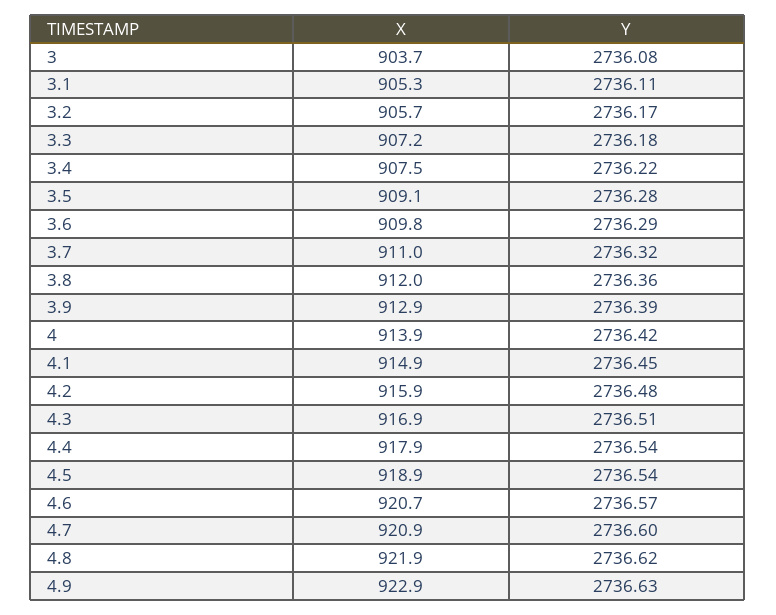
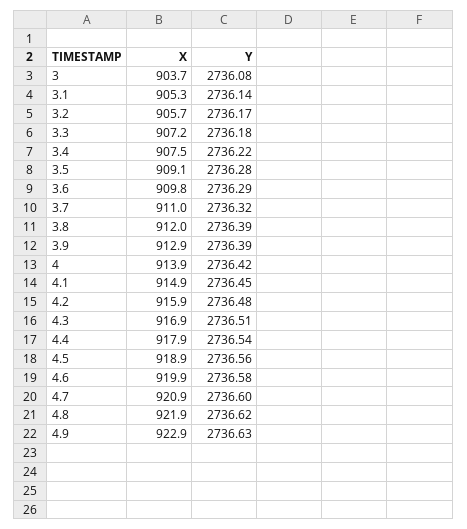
  {
    "X": {
      "3": 903.7,
      "3.1": 905.3,
      "3.2": 905.7,
      "3.3": 907.2,
      "3.4": 907.5,
      "3.5": 909.1,
      "3.6": 909.8,
      "3.7": 911,
      "3.8": 912,
      "3.9": 912.9,
      "4": 913.9,
      "4.1": 914.9,
      "4.2": 915.9,
      "4.3": 916.9,
      "4.4": 917.9,
      "4.5": 918.9,
-     "4.6": 920.7,
+     "4.6": 919.9,
      "4.7": 920.9,
      "4.8": 921.9,
      "4.9": 922.9
    },
    "Y": {
      "3": 2736.08,
-     "3.1": 2736.11,
+     "3.1": 2736.14,
      "3.2": 2736.17,
      "3.3": 2736.18,
      "3.4": 2736.22,
      "3.5": 2736.28,
      "3.6": 2736.29,
      "3.7": 2736.32,
-     "3.8": 2736.36,
+     "3.8": 2736.39,
      "3.9": 2736.39,
      "4": 2736.42,
      "4.1": 2736.45,
      "4.2": 2736.48,
      "4.3": 2736.51,
      "4.4": 2736.54,
-     "4.5": 2736.54,
+     "4.5": 2736.56,
-     "4.6": 2736.57,
+     "4.6": 2736.58,
      "4.7": 2736.6,
      "4.8": 2736.62,
      "4.9": 2736.63
    }
  }

